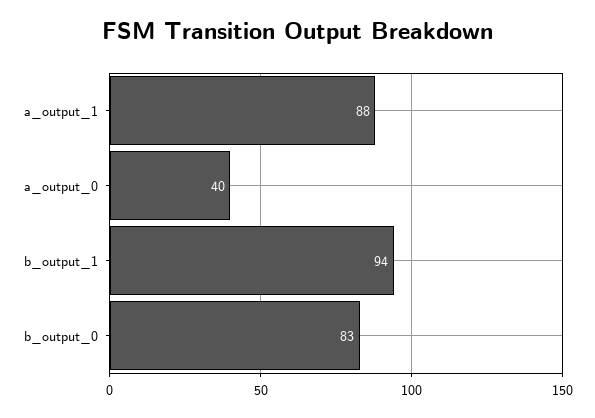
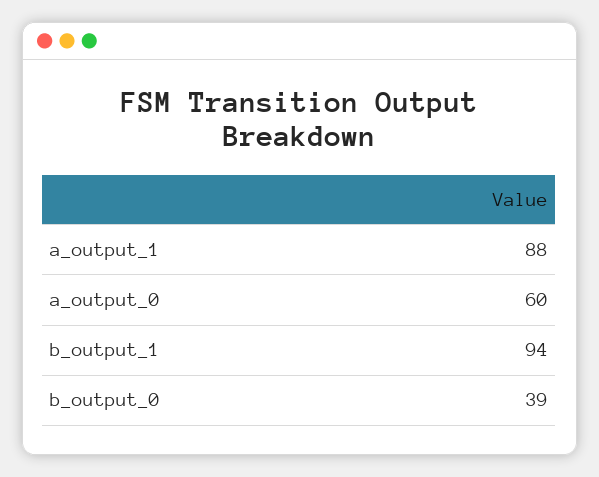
  {
    "a_output_1": 88,
-   "a_output_0": 40,
+   "a_output_0": 60,
    "b_output_1": 94,
-   "b_output_0": 83
+   "b_output_0": 39
  }

